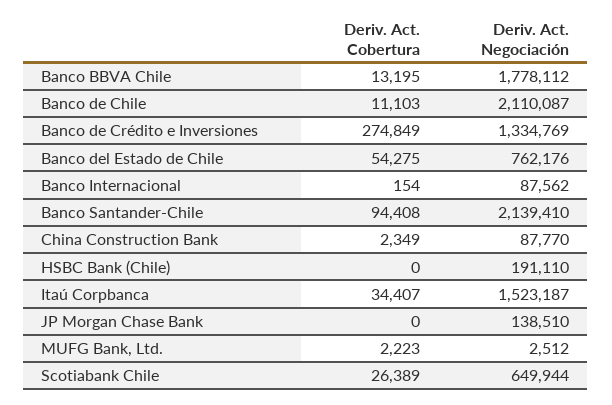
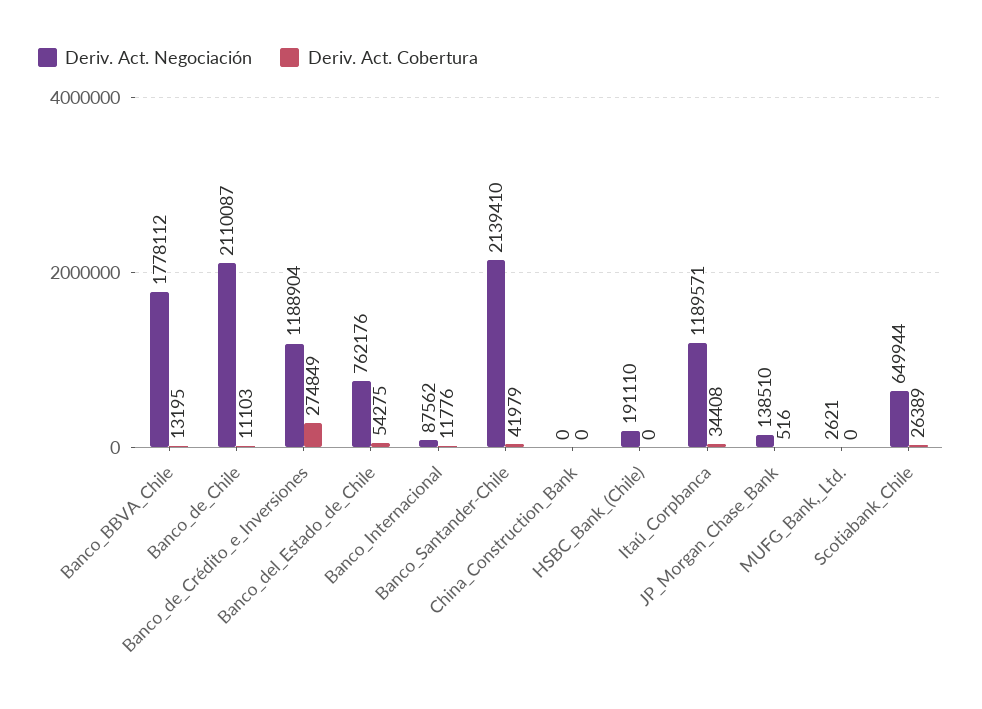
  {
    "Deriv. Act. Cobertura": {
      "Banco BBVA Chile": 13195,
      "Banco de Chile": 11103,
      "Banco de Crédito e Inversiones": 274849,
      "Banco del Estado de Chile": 54275,
-     "Banco Internacional": 154,
+     "Banco Internacional": 11776,
-     "Banco Santander-Chile": 94408,
+     "Banco Santander-Chile": 41979,
-     "China Construction Bank": 2349,
+     "China Construction Bank": 0,
      "HSBC Bank (Chile)": 0,
-     "Itaú Corpbanca": 34407,
+     "Itaú Corpbanca": 34408,
-     "JP Morgan Chase Bank": 0,
+     "JP Morgan Chase Bank": 516,
-     "MUFG Bank, Ltd.": 2223,
+     "MUFG Bank, Ltd.": 0,
      "Scotiabank Chile": 26389
    },
    "Deriv. Act. Negociación": {
      "Banco BBVA Chile": 1778112,
      "Banco de Chile": 2110087,
-     "Banco de Crédito e Inversiones": 1334769,
+     "Banco de Crédito e Inversiones": 1188904,
      "Banco del Estado de Chile": 762176,
      "Banco Internacional": 87562,
      "Banco Santander-Chile": 2139410,
-     "China Construction Bank": 87770,
+     "China Construction Bank": 0,
      "HSBC Bank (Chile)": 191110,
-     "Itaú Corpbanca": 1523187,
+     "Itaú Corpbanca": 1189571,
      "JP Morgan Chase Bank": 138510,
-     "MUFG Bank, Ltd.": 2512,
+     "MUFG Bank, Ltd.": 2621,
      "Scotiabank Chile": 649944
    }
  }

